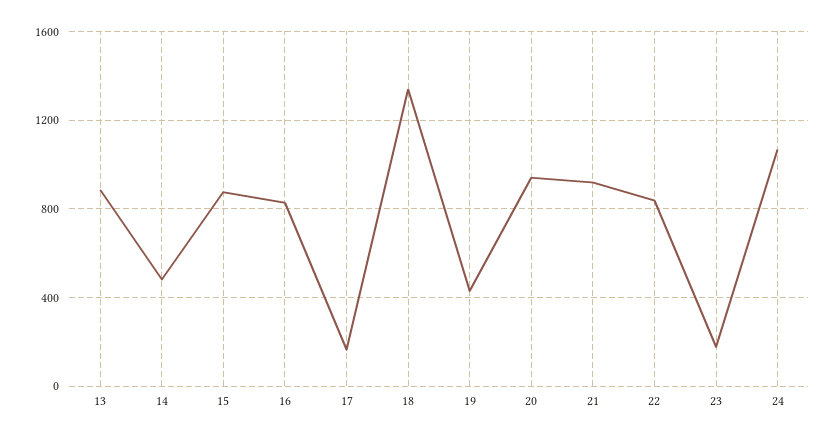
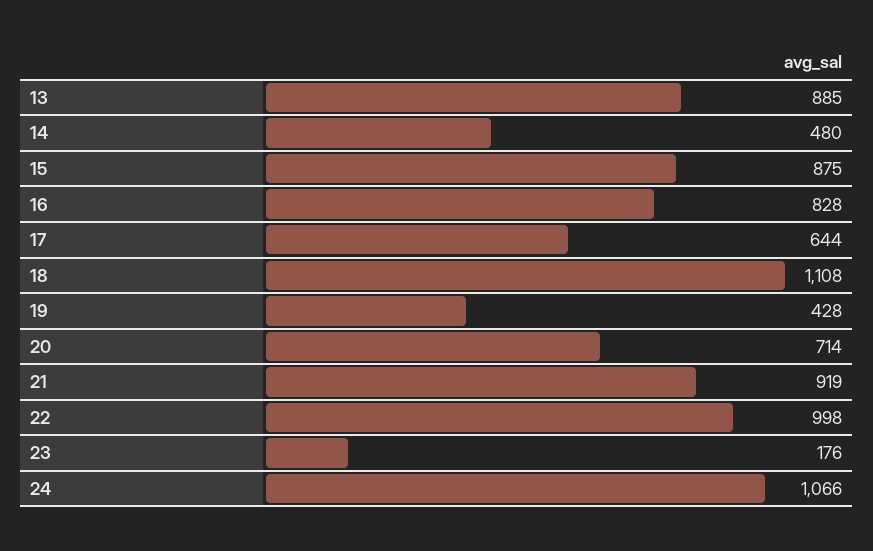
  {
    "13": 885,
    "14": 480,
    "15": 875,
    "16": 828,
-   "17": 150,
+   "17": 644,
-   "18": 1350,
+   "18": 1108,
    "19": 428,
-   "20": 950,
+   "20": 714,
    "21": 919,
-   "22": 850,
+   "22": 998,
    "23": 176,
    "24": 1066
  }

